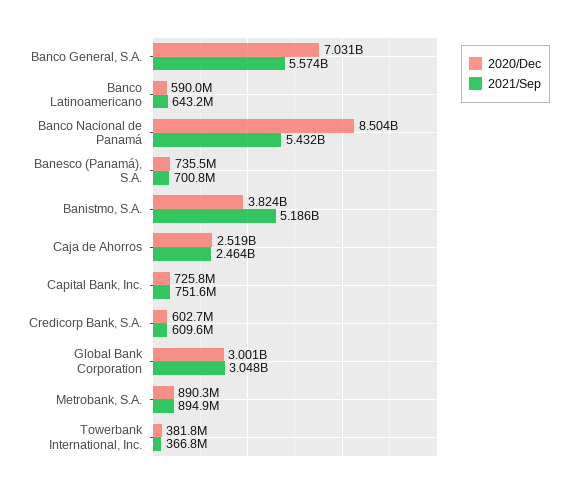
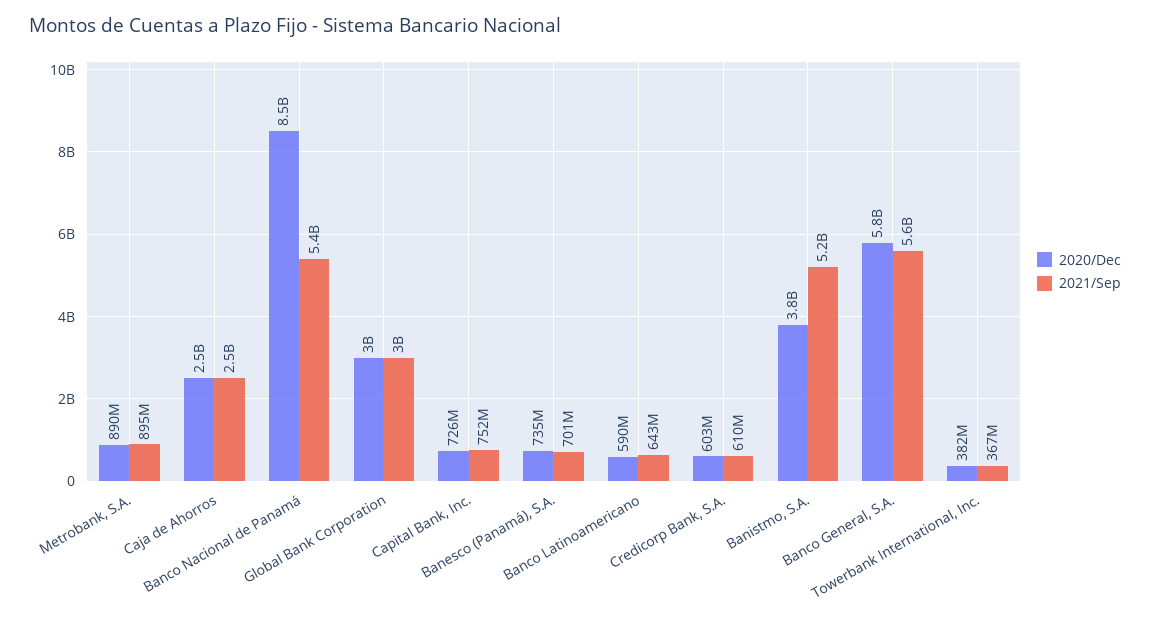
  {
    "2020/Dec": {
-     "Banco General, S.A.": 7031000000,
+     "Banco General, S.A.": 5800000000,
      "Banco Latinoamericano": 590000000,
      "Banco Nacional de Panamá": 8504000000,
      "Banesco (Panamá), S.A.": 735500000,
      "Banistmo, S.A.": 3824000000,
      "Caja de Ahorros": 2519000000,
      "Capital Bank, Inc.": 725800000,
      "Credicorp Bank, S.A.": 602700000,
      "Global Bank Corporation": 3001000000,
      "Metrobank, S.A.": 890300000,
      "Towerbank International, Inc.": 381800000
    },
    "2021/Sep": {
      "Banco General, S.A.": 5574000000,
      "Banco Latinoamericano": 643200000,
      "Banco Nacional de Panamá": 5432000000,
      "Banesco (Panamá), S.A.": 700800000,
      "Banistmo, S.A.": 5186000000,
      "Caja de Ahorros": 2464000000,
      "Capital Bank, Inc.": 751600000,
      "Credicorp Bank, S.A.": 609600000,
      "Global Bank Corporation": 3048000000,
      "Metrobank, S.A.": 894900000,
      "Towerbank International, Inc.": 366800000
    }
  }

